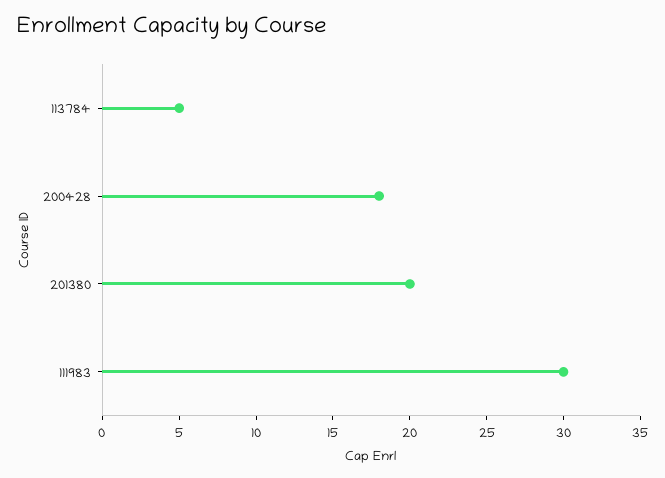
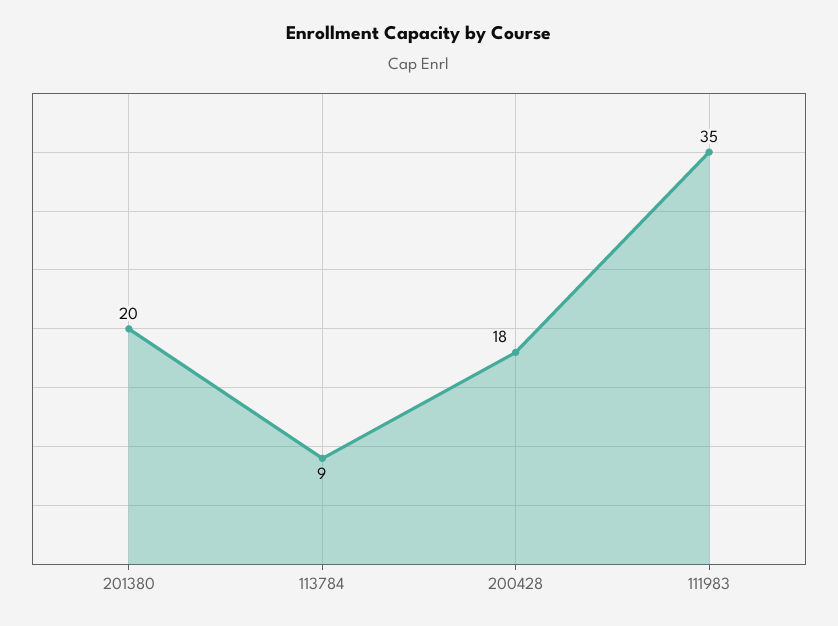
  {
-   "113784": 5,
+   "113784": 9,
    "200428": 18,
    "201380": 20,
-   "111983": 30
+   "111983": 35
  }

